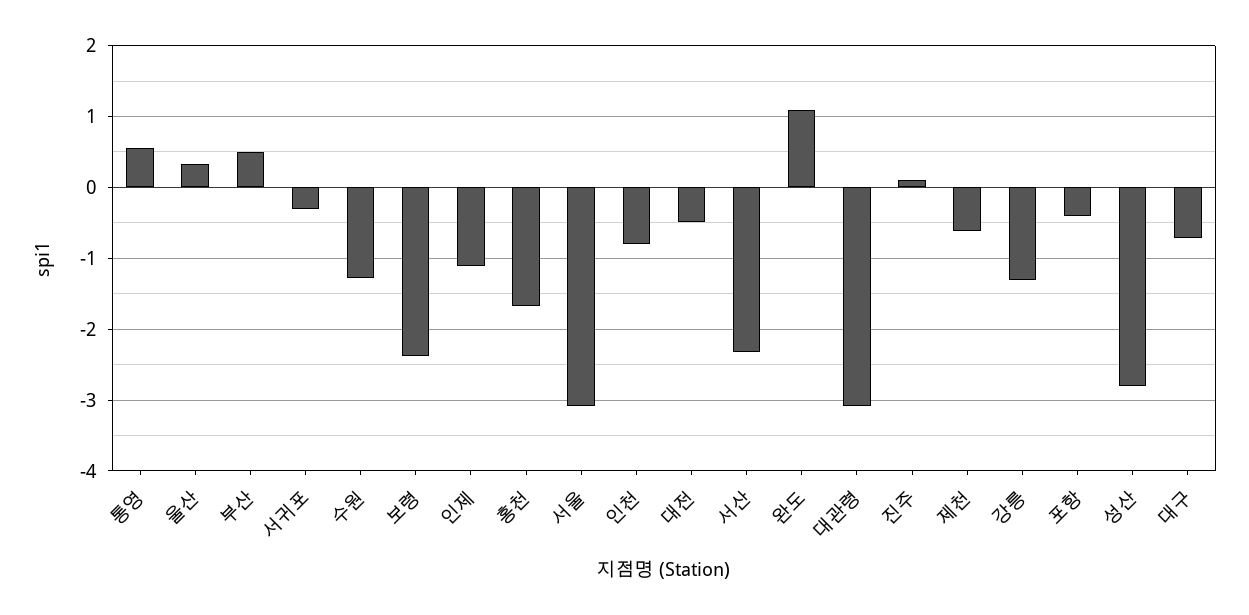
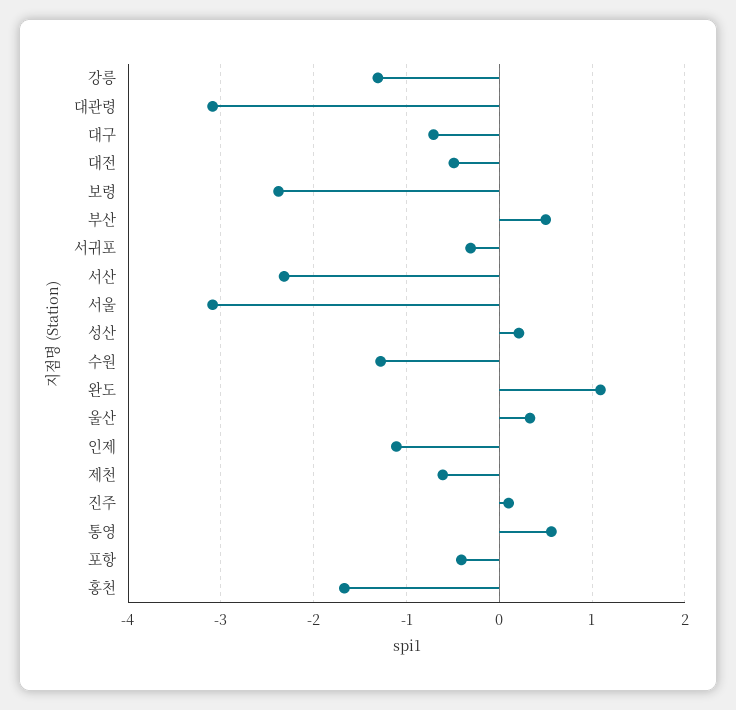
  {
    "통영": 0.6,
    "울산": 0.3,
    "부산": 0.5,
    "서귀포": -0.3,
    "수원": -1.3,
    "보령": -2.4,
    "인제": -1.1,
    "홍천": -1.7,
    "서울": -3.1,
-   "인천": -0.8,
    "대전": -0.5,
    "서산": -2.3,
    "완도": 1.1,
    "대관령": -3.1,
    "진주": 0.1,
    "제천": -0.6,
    "강릉": -1.3,
    "포항": -0.4,
-   "성산": -2.8,
+   "성산": 0.2,
    "대구": -0.7
  }

